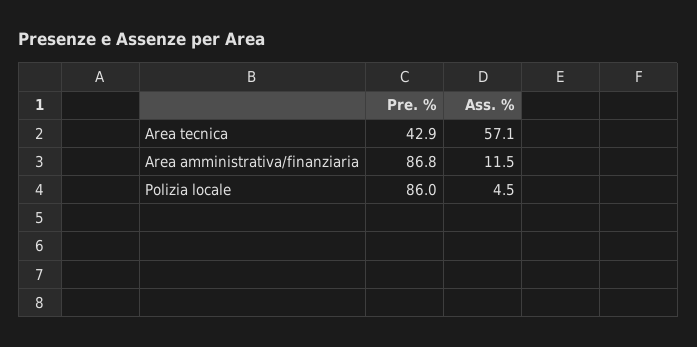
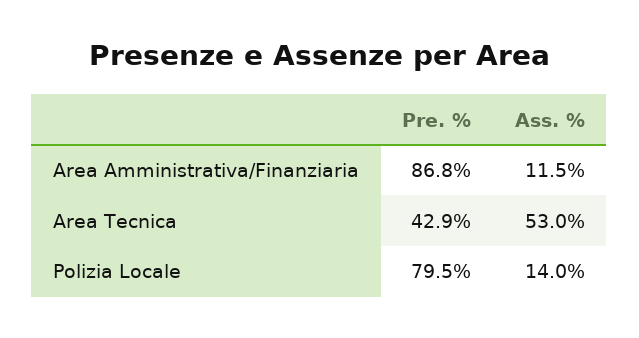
  {
    "Pre. %": {
      "Area tecnica": 42.9,
      "Area amministrativa/finanziaria": 86.8,
-     "Polizia locale": 86
+     "Polizia locale": 79.5
    },
    "Ass. %": {
-     "Area tecnica": 57.1,
+     "Area tecnica": 53,
      "Area amministrativa/finanziaria": 11.5,
-     "Polizia locale": 4.5
+     "Polizia locale": 14
    }
  }

